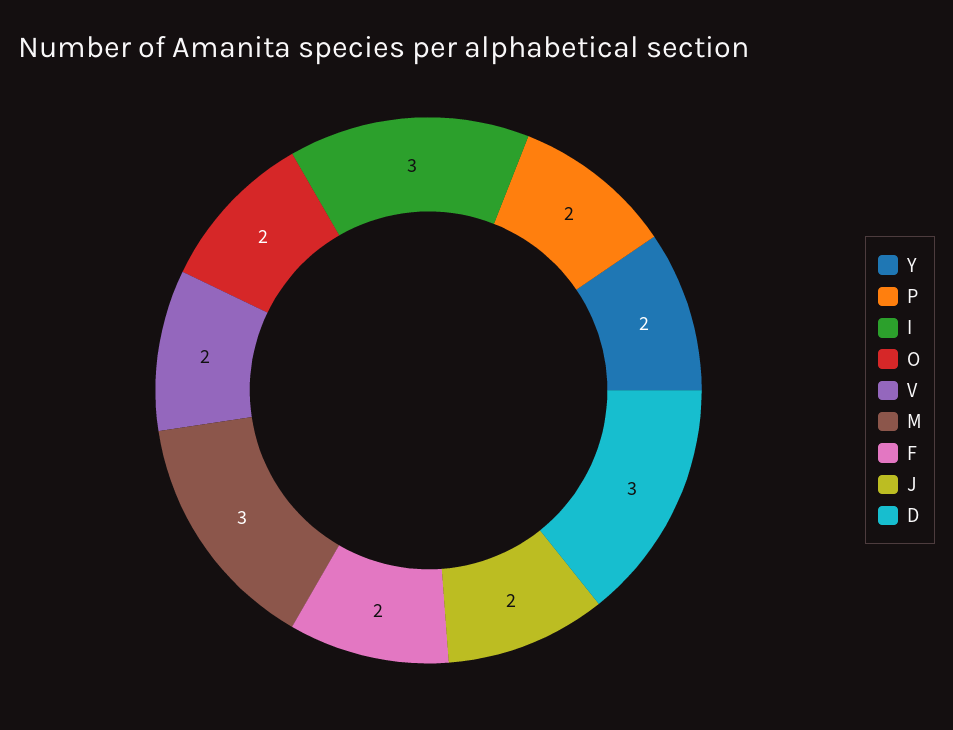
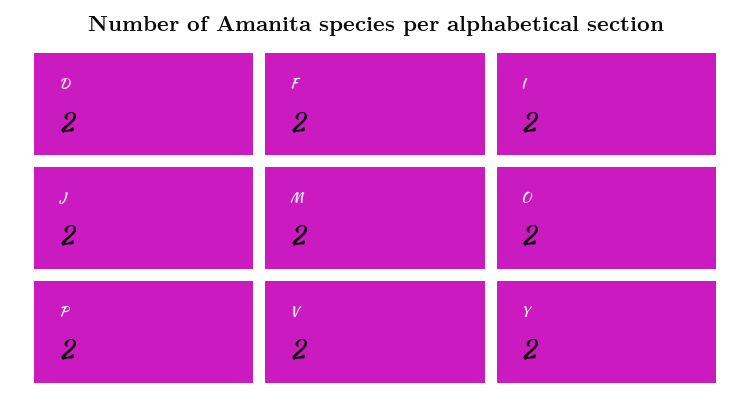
  {
    "Y": 2,
    "P": 2,
-   "I": 3,
+   "I": 2,
    "O": 2,
    "V": 2,
-   "M": 3,
+   "M": 2,
    "F": 2,
    "J": 2,
-   "D": 3
+   "D": 2
  }

